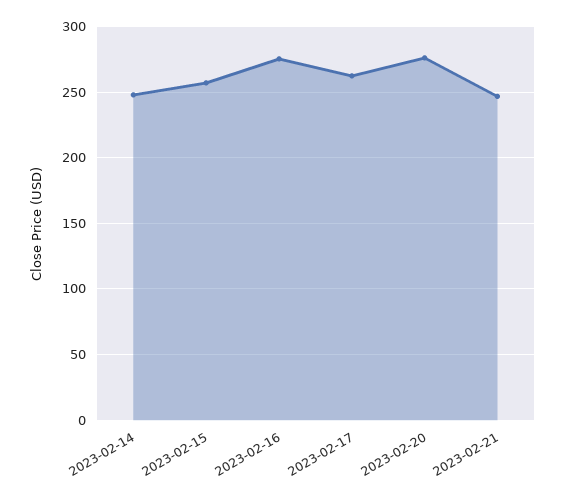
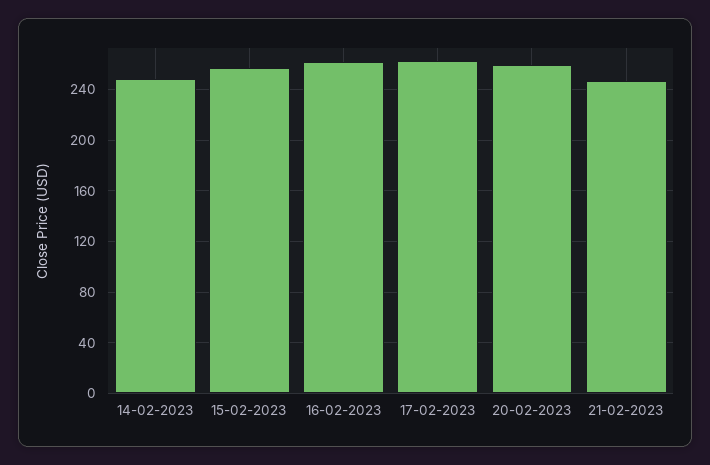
  {
    "2023-02-14": 250,
    "2023-02-15": 255,
-   "2023-02-16": 275,
+   "2023-02-16": 260,
    "2023-02-17": 260,
-   "2023-02-20": 275,
+   "2023-02-20": 260,
    "2023-02-21": 245
  }

